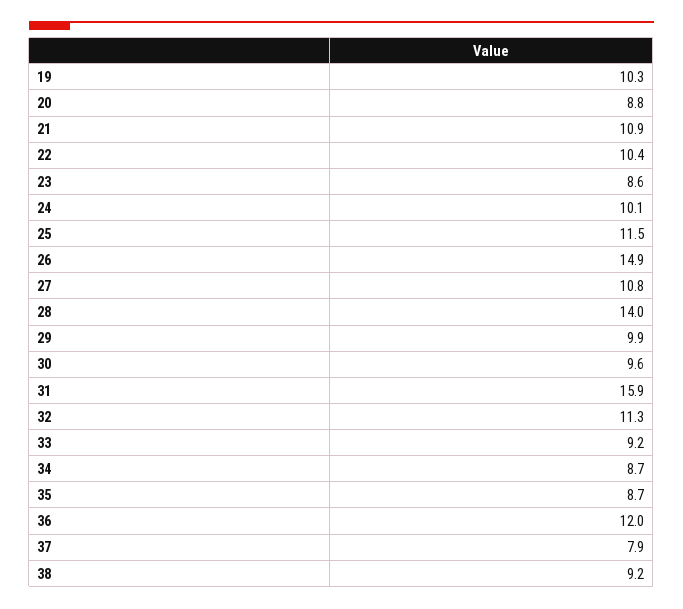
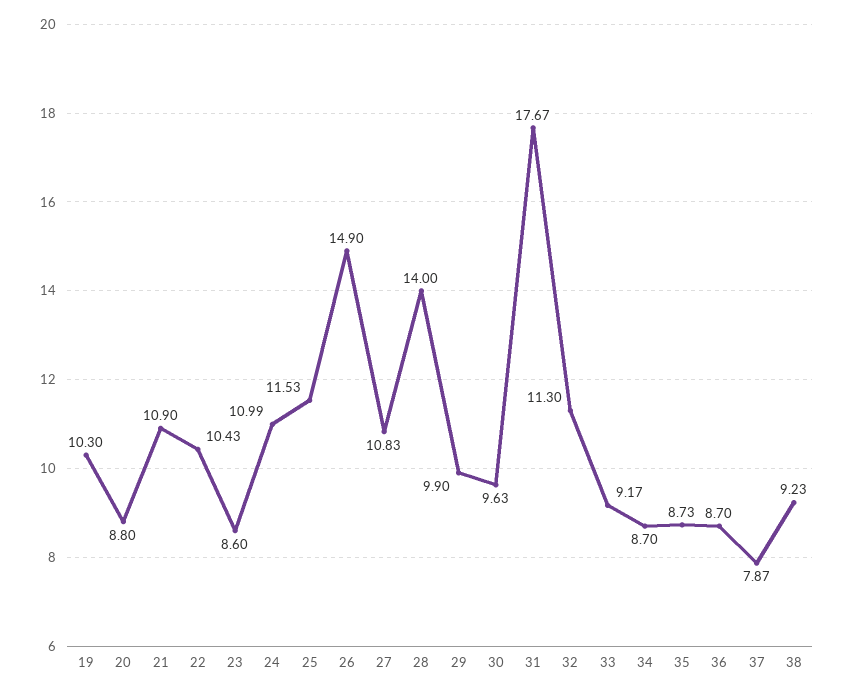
  {
    "19": 10.3,
    "20": 8.8,
    "21": 10.9,
    "22": 10.43,
    "23": 8.6,
-   "24": 10.1,
+   "24": 10.99,
    "25": 11.53,
    "26": 14.9,
    "27": 10.83,
    "28": 14,
    "29": 9.9,
    "30": 9.63,
-   "31": 15.9,
+   "31": 17.67,
    "32": 11.3,
    "33": 9.17,
    "34": 8.7,
    "35": 8.73,
-   "36": 12,
+   "36": 8.7,
    "37": 7.87,
    "38": 9.23
  }

